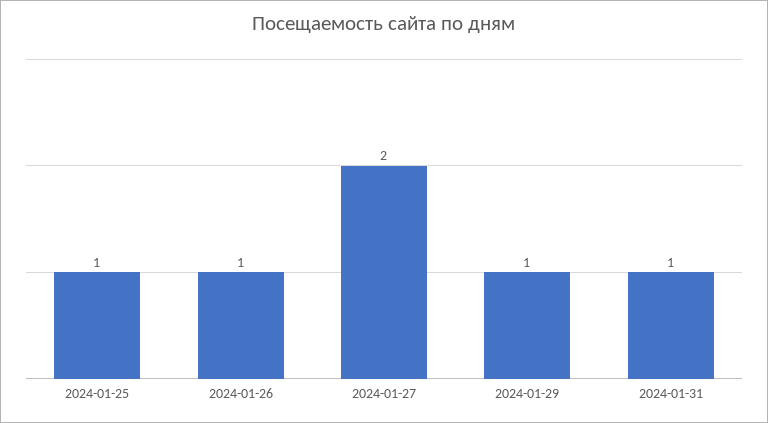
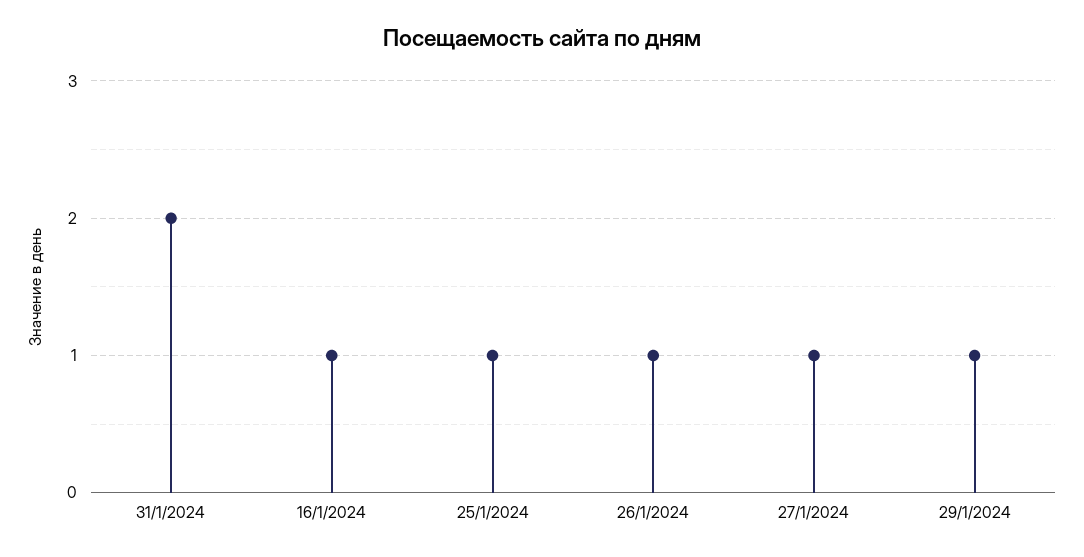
  {
    "2024-01-25": 1,
    "2024-01-26": 1,
-   "2024-01-27": 2,
+   "2024-01-27": 1,
    "2024-01-29": 1,
-   "2024-01-31": 1
+   "2024-01-31": 2,
+   "16/1/2024": 1
  }

